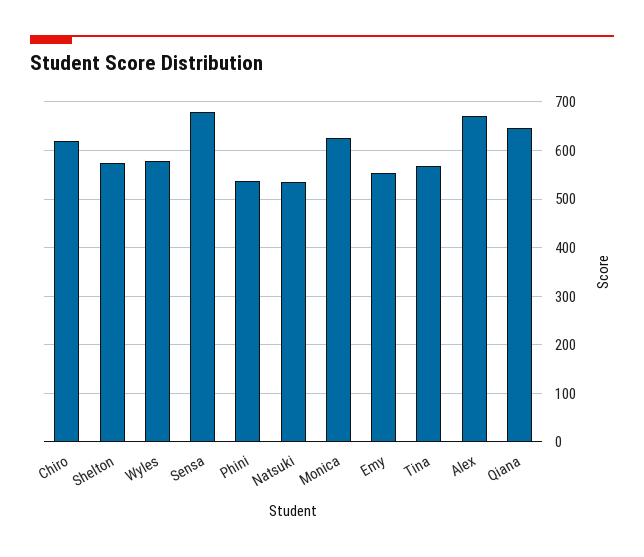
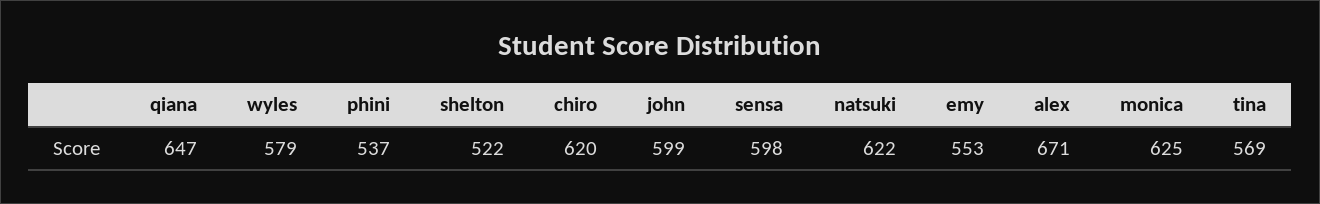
  {
    "Chiro": 620,
-   "Shelton": 580,
+   "Shelton": 522,
    "Wyles": 579,
-   "Sensa": 680,
+   "Sensa": 598,
    "Phini": 537,
-   "Natsuki": 540,
+   "Natsuki": 622,
    "Monica": 625,
    "Emy": 553,
    "Tina": 569,
    "Alex": 671,
-   "Qiana": 647
+   "Qiana": 647,
+   "john": 599
  }

